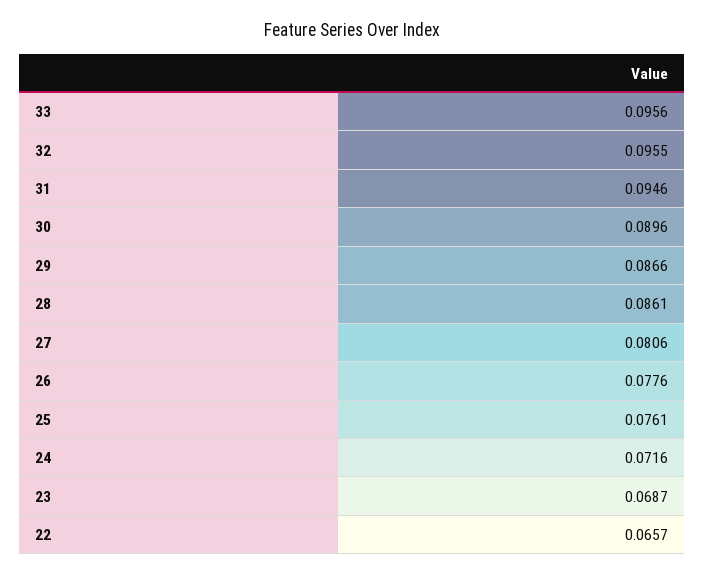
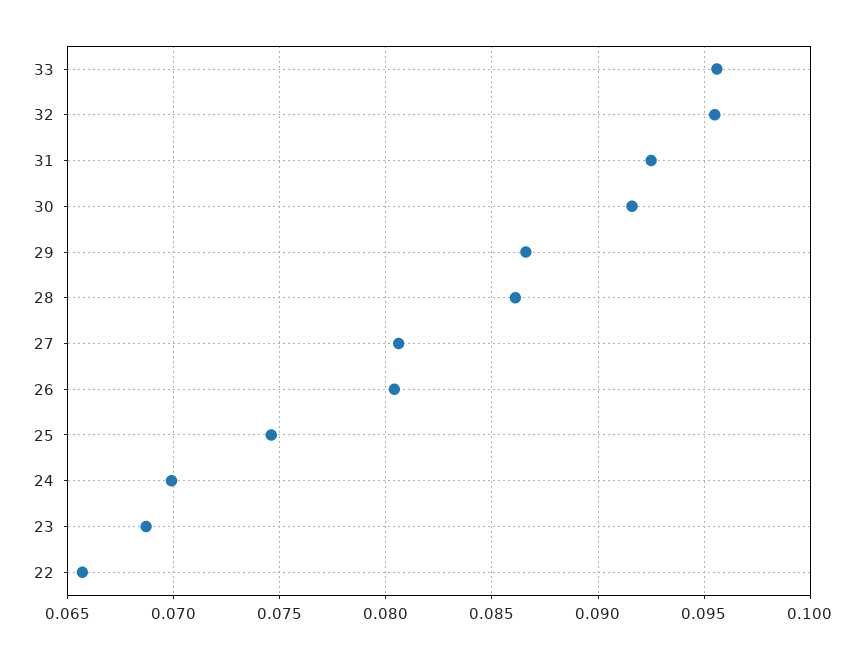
  {
    "33": 0.0956,
    "32": 0.0955,
-   "31": 0.0946,
+   "31": 0.0925,
-   "30": 0.0896,
+   "30": 0.0915,
    "29": 0.0866,
    "28": 0.0861,
    "27": 0.0806,
-   "26": 0.0776,
+   "26": 0.0805,
-   "25": 0.0761,
+   "25": 0.0745,
-   "24": 0.0716,
+   "24": 0.07,
    "23": 0.0687,
    "22": 0.0657
  }

